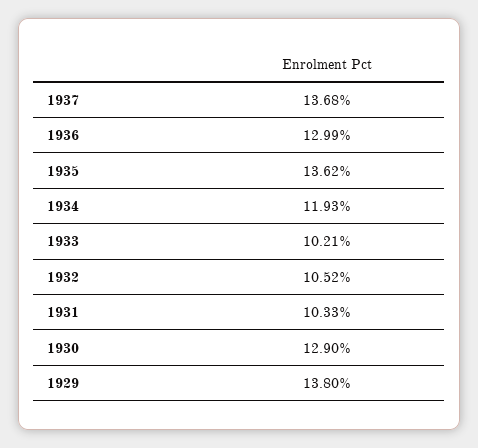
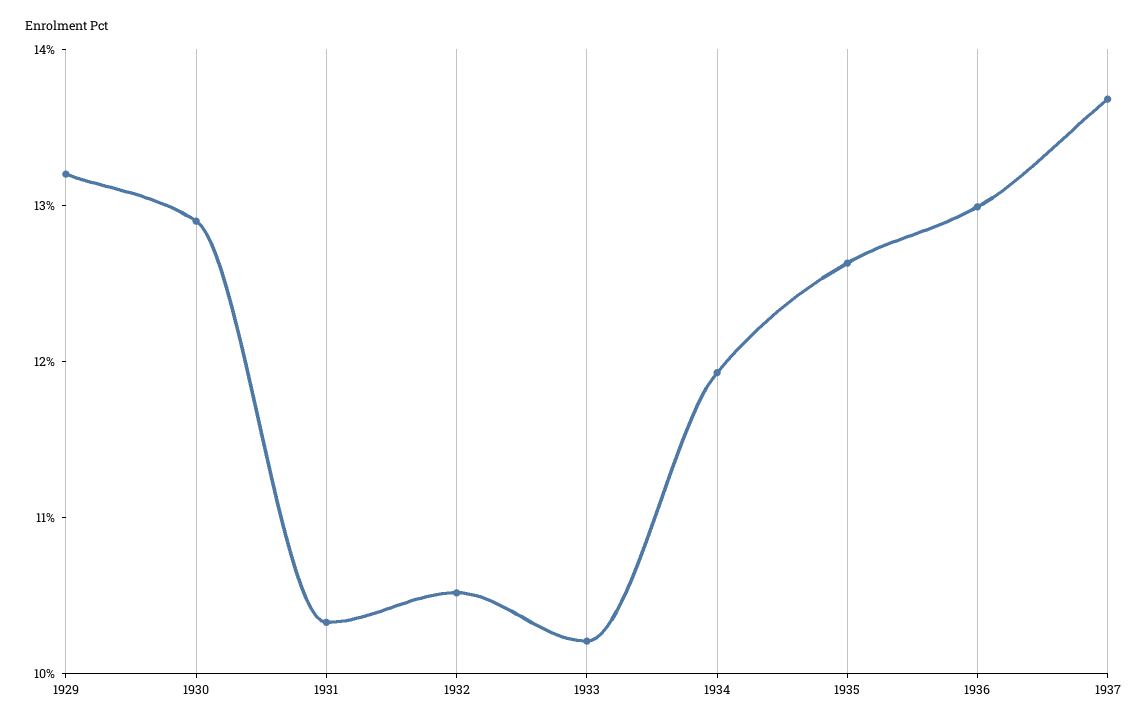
  {
    "1937": 13.68,
    "1936": 12.99,
-   "1935": 13.62,
+   "1935": 12.6,
    "1934": 11.93,
    "1933": 10.21,
    "1932": 10.52,
    "1931": 10.33,
    "1930": 12.9,
-   "1929": 13.8
+   "1929": 13.2
  }

